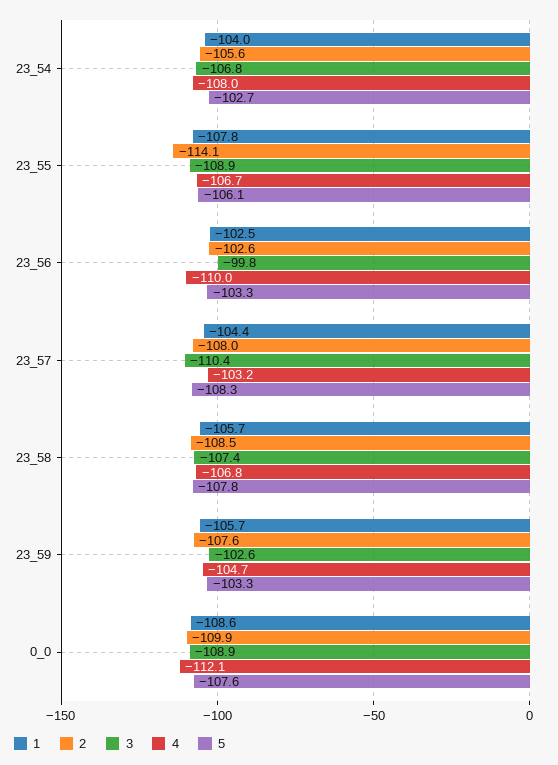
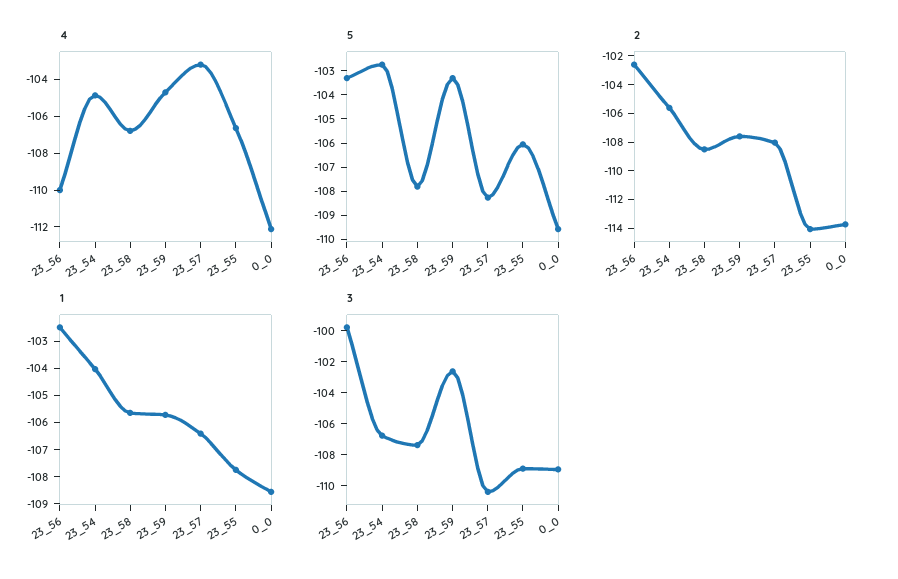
  {
    "1": {
      "23_54": -104,
      "23_55": -107.8,
      "23_56": -102.5,
-     "23_57": -104.4,
+     "23_57": -106.5,
      "23_58": -105.7,
      "23_59": -105.7,
      "0_0": -108.6
    },
    "2": {
      "23_54": -105.6,
      "23_55": -114.1,
      "23_56": -102.6,
      "23_57": -108,
      "23_58": -108.5,
      "23_59": -107.6,
-     "0_0": -109.9
+     "0_0": -114
    },
    "3": {
      "23_54": -106.8,
      "23_55": -108.9,
      "23_56": -99.8,
      "23_57": -110.4,
      "23_58": -107.4,
      "23_59": -102.6,
      "0_0": -108.9
    },
    "4": {
-     "23_54": -108,
+     "23_54": -105,
      "23_55": -106.7,
      "23_56": -110,
      "23_57": -103.2,
      "23_58": -106.8,
      "23_59": -104.7,
      "0_0": -112.1
    },
    "5": {
      "23_54": -102.7,
      "23_55": -106.1,
      "23_56": -103.3,
      "23_57": -108.3,
      "23_58": -107.8,
      "23_59": -103.3,
-     "0_0": -107.6
+     "0_0": -109.5
    }
  }

